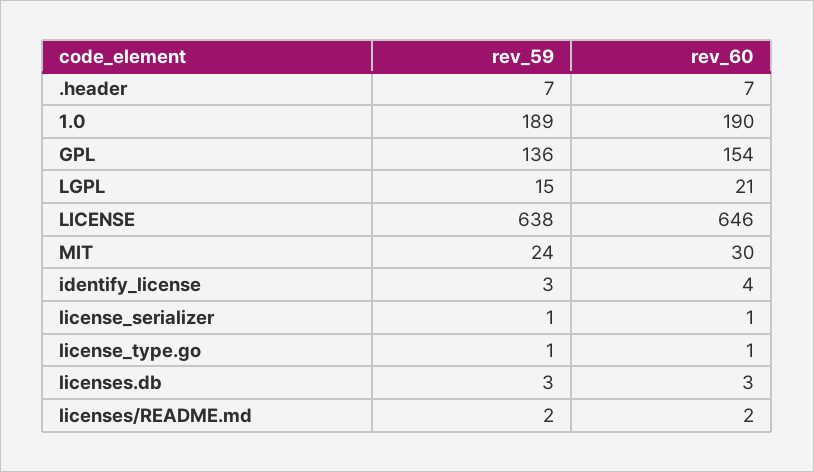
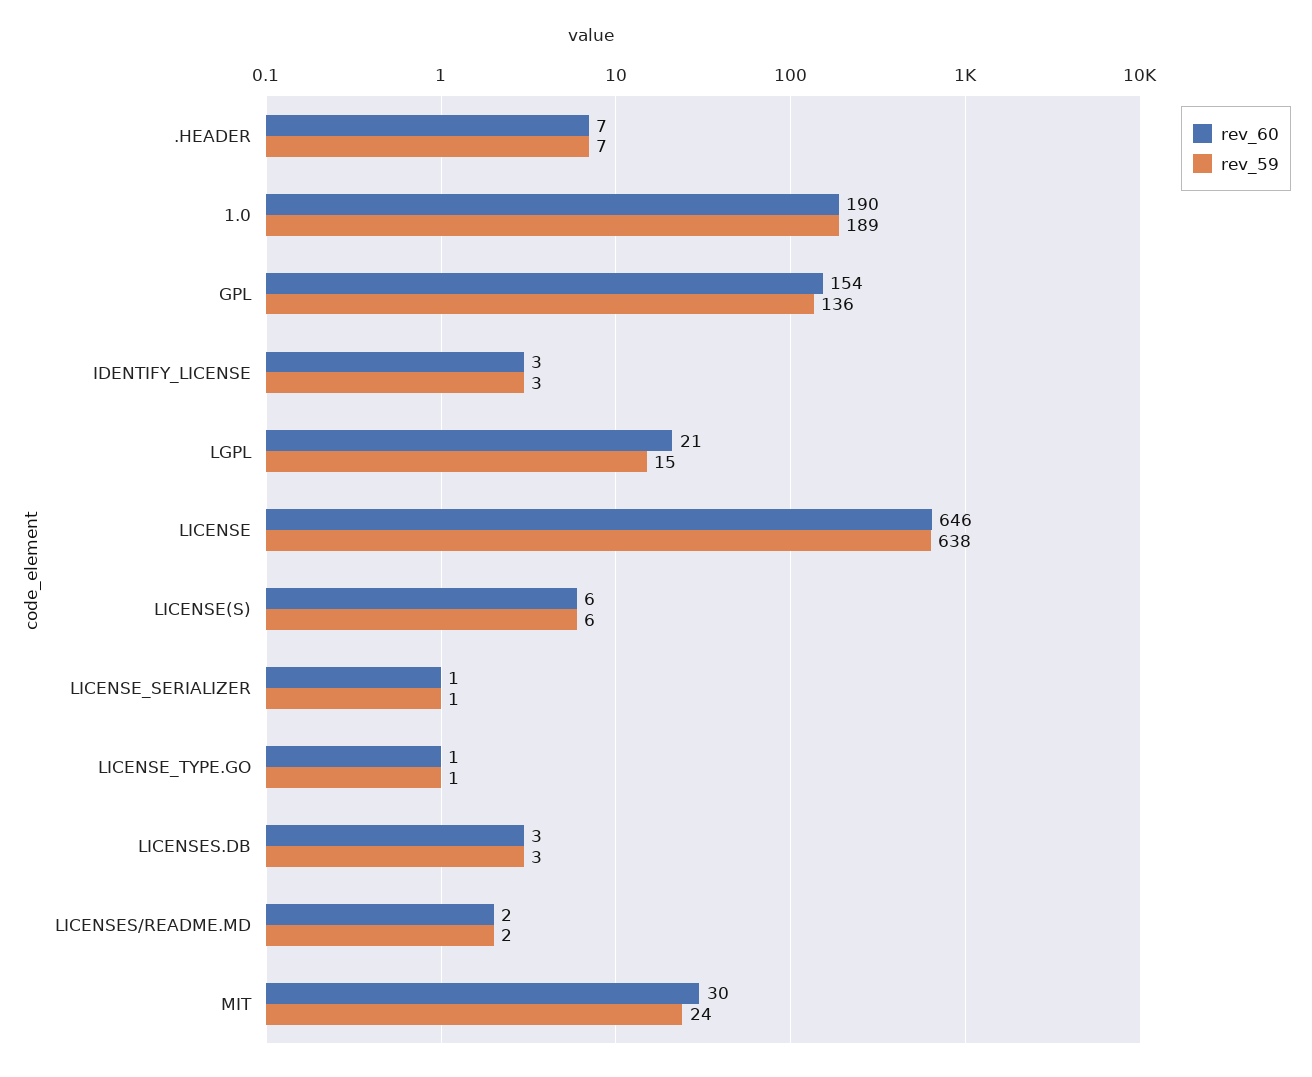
  {
    "rev_59": {
      ".header": 7,
      "1.0": 189,
      "GPL": 136,
      "LGPL": 15,
      "LICENSE": 638,
      "MIT": 24,
      "identify_license": 3,
      "license_serializer": 1,
      "license_type.go": 1,
      "licenses.db": 3,
-     "licenses/README.md": 2
+     "licenses/README.md": 2,
+     "LICENSE(S)": 6
    },
    "rev_60": {
      ".header": 7,
      "1.0": 190,
      "GPL": 154,
      "LGPL": 21,
      "LICENSE": 646,
      "MIT": 30,
-     "identify_license": 4,
+     "identify_license": 3,
      "license_serializer": 1,
      "license_type.go": 1,
      "licenses.db": 3,
-     "licenses/README.md": 2
+     "licenses/README.md": 2,
+     "LICENSE(S)": 6
    }
  }

